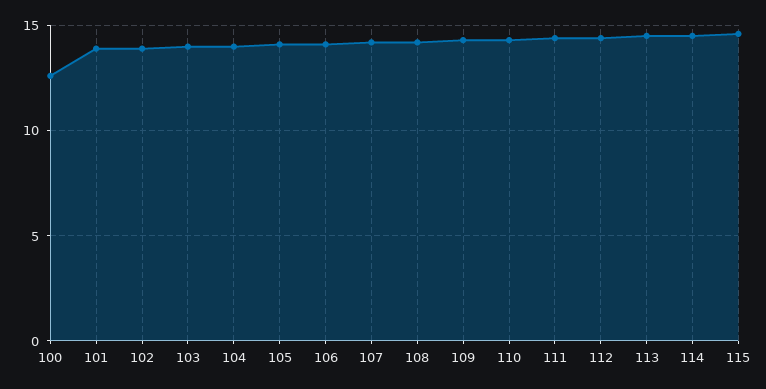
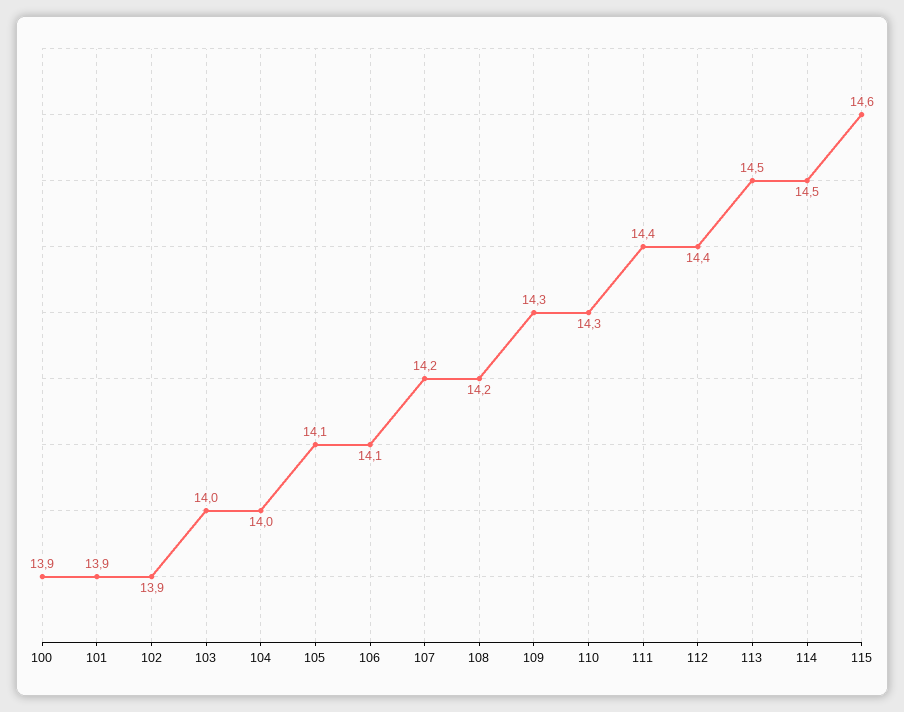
  {
-   "100": 12.5,
+   "100": 13.9,
    "101": 13.9,
    "102": 13.9,
    "103": 14,
    "104": 14,
    "105": 14.1,
    "106": 14.1,
    "107": 14.2,
    "108": 14.2,
    "109": 14.3,
    "110": 14.3,
    "111": 14.4,
    "112": 14.4,
    "113": 14.5,
    "114": 14.5,
    "115": 14.6
  }

